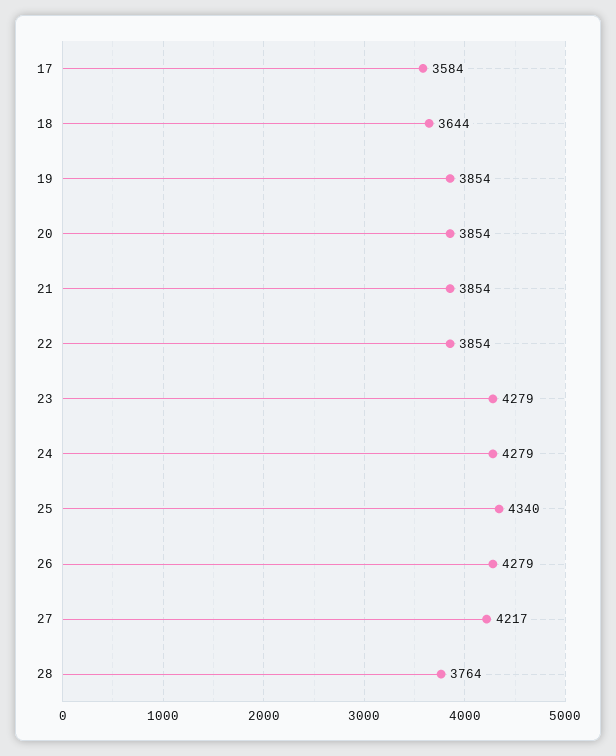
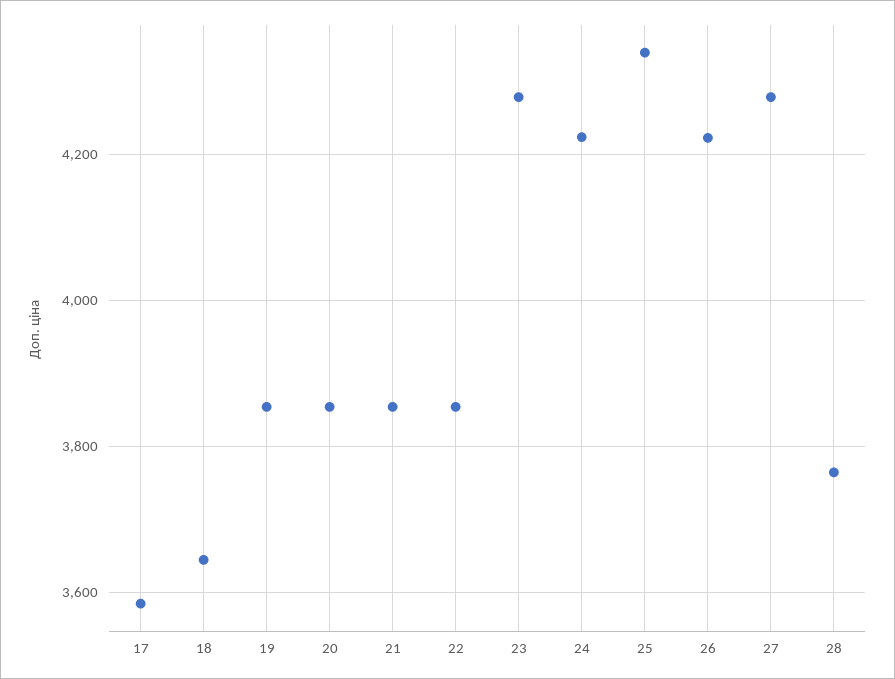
  {
    "17": 3584,
    "18": 3644,
    "19": 3854,
    "20": 3854,
    "21": 3854,
    "22": 3854,
    "23": 4279,
-   "24": 4279,
+   "24": 4220,
    "25": 4340,
-   "26": 4279,
+   "26": 4220,
-   "27": 4217,
+   "27": 4280,
    "28": 3764
  }

